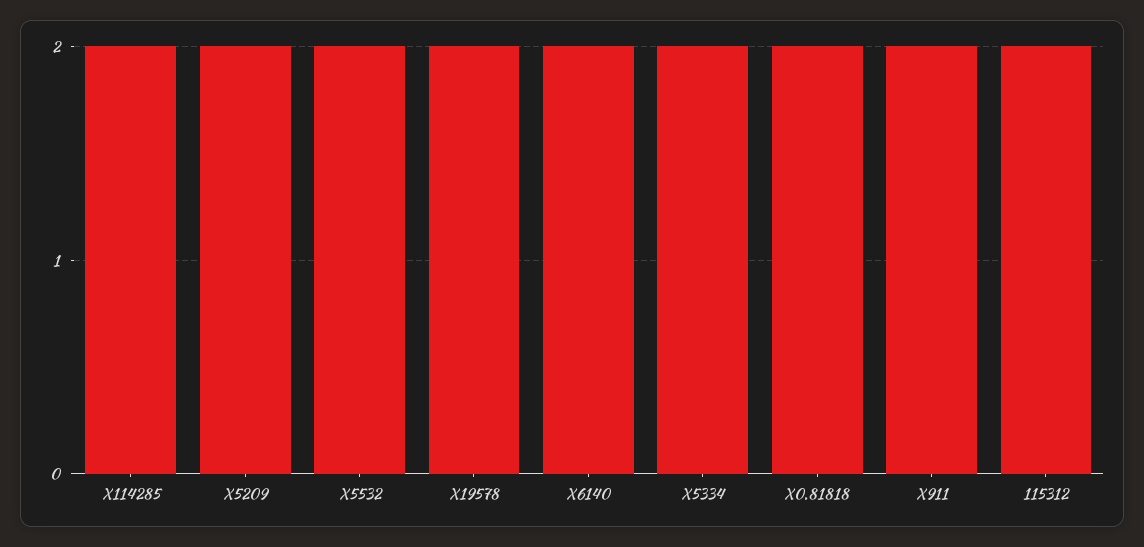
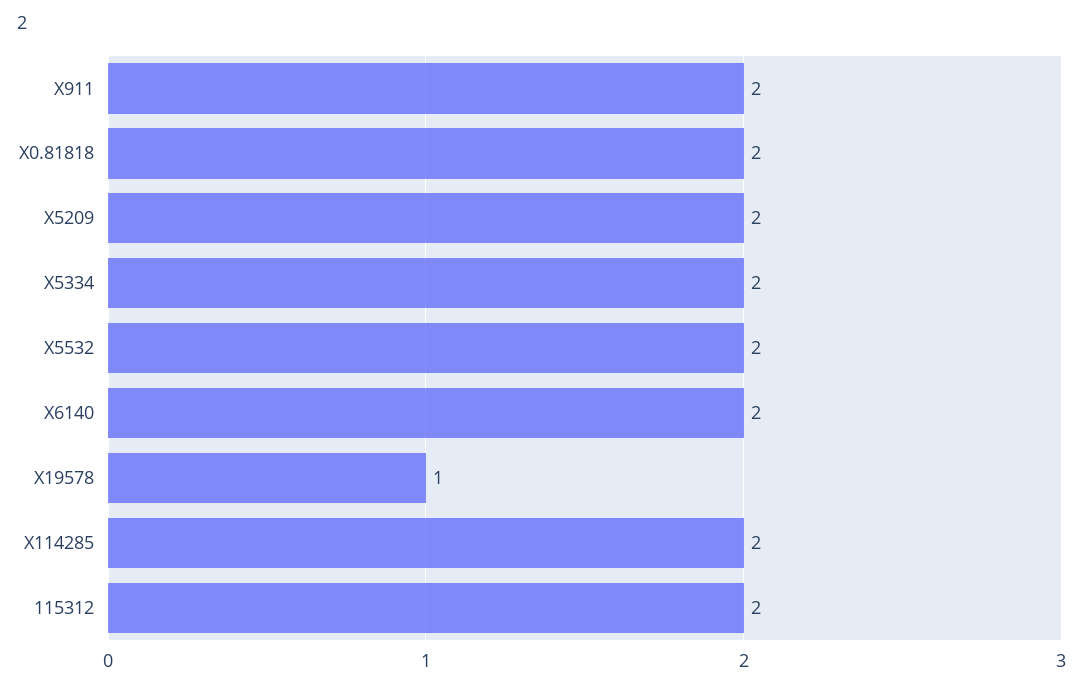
  {
    "X114285": 2,
    "X5209": 2,
    "X5532": 2,
-   "X19578": 2,
+   "X19578": 1,
    "X6140": 2,
    "X5334": 2,
    "X0.81818": 2,
    "X911": 2,
    "115312": 2
  }

